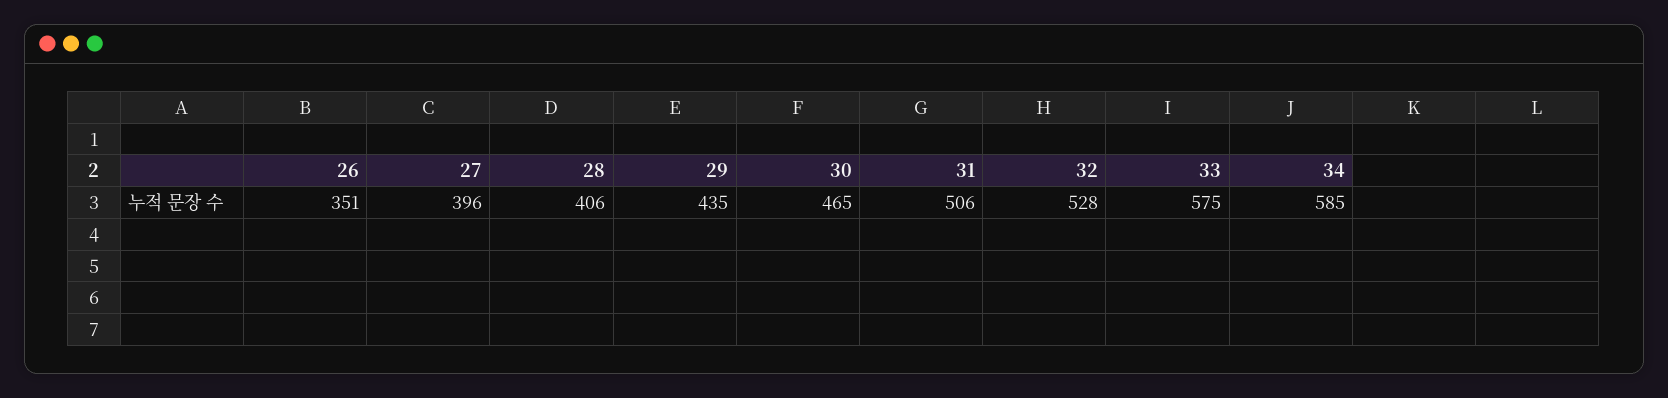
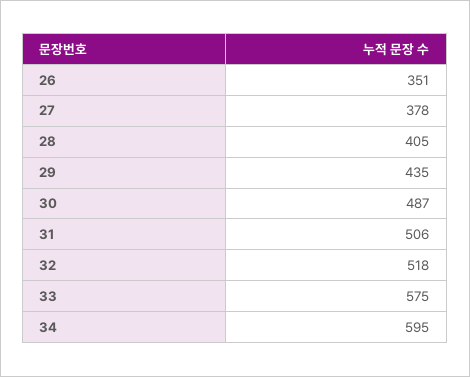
  {
    "26": 351,
-   "27": 396,
+   "27": 378,
-   "28": 406,
+   "28": 405,
    "29": 435,
-   "30": 465,
+   "30": 487,
    "31": 506,
-   "32": 528,
+   "32": 518,
    "33": 575,
-   "34": 585
+   "34": 595
  }

